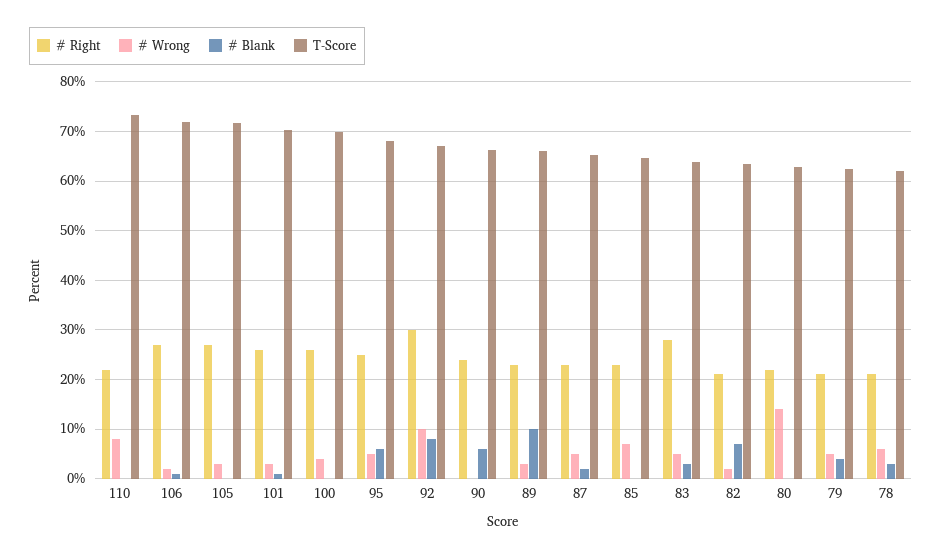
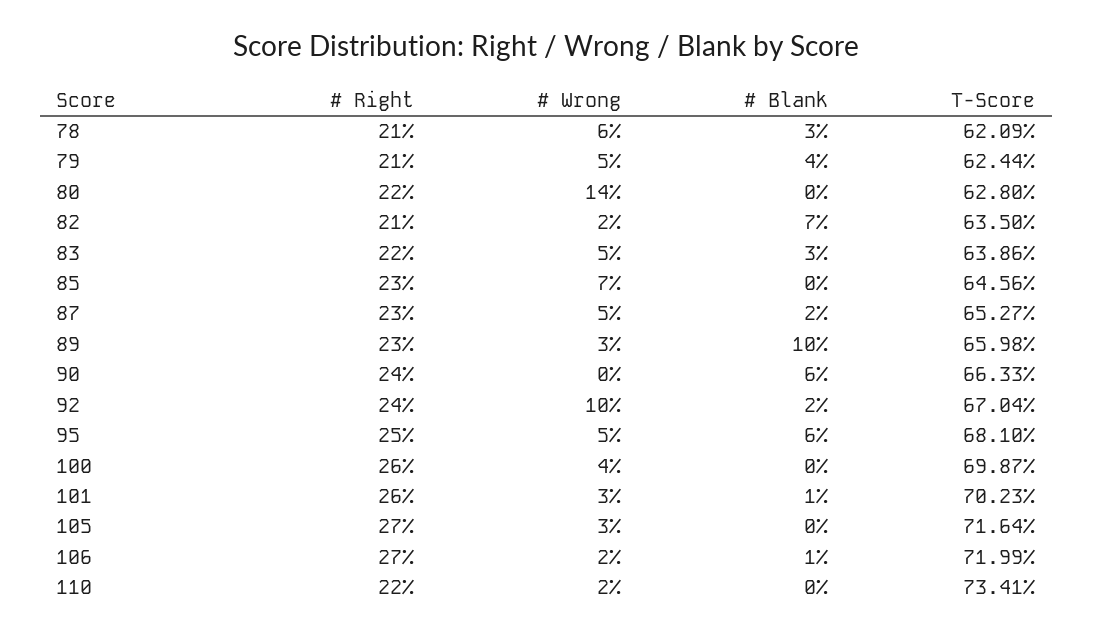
  {
    "# Right": {
      "110": 22,
      "106": 27,
      "105": 27,
      "101": 26,
      "100": 26,
      "95": 25,
-     "92": 30,
+     "92": 24,
      "90": 24,
      "89": 23,
      "87": 23,
      "85": 23,
-     "83": 28,
+     "83": 22,
      "82": 21,
      "80": 22,
      "79": 21,
      "78": 21
    },
    "# Wrong": {
-     "110": 8,
+     "110": 2,
      "106": 2,
      "105": 3,
      "101": 3,
      "100": 4,
      "95": 5,
      "92": 10,
      "90": 0,
      "89": 3,
      "87": 5,
      "85": 7,
      "83": 5,
      "82": 2,
      "80": 14,
      "79": 5,
      "78": 6
    },
    "# Blank": {
      "110": 0,
      "106": 1,
      "105": 0,
      "101": 1,
      "100": 0,
      "95": 6,
-     "92": 8,
+     "92": 2,
      "90": 6,
      "89": 10,
      "87": 2,
      "85": 0,
      "83": 3,
      "82": 7,
      "80": 0,
      "79": 4,
      "78": 3
    },
    "T-Score": {
      "110": 73.41,
      "106": 71.99,
      "105": 71.64,
      "101": 70.23,
      "100": 69.87,
      "95": 68.1,
      "92": 67.04,
      "90": 66.33,
      "89": 65.98,
      "87": 65.27,
      "85": 64.56,
      "83": 63.86,
      "82": 63.5,
      "80": 62.8,
      "79": 62.44,
      "78": 62.09
    }
  }

